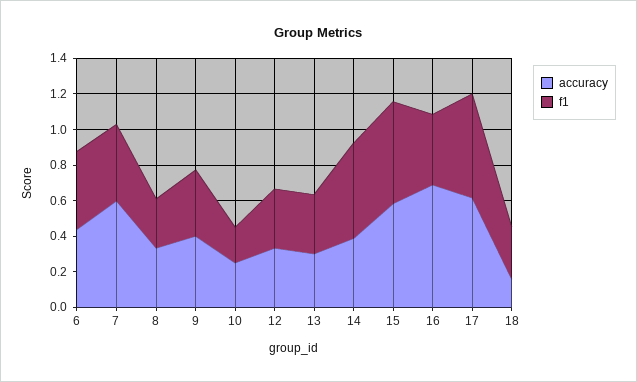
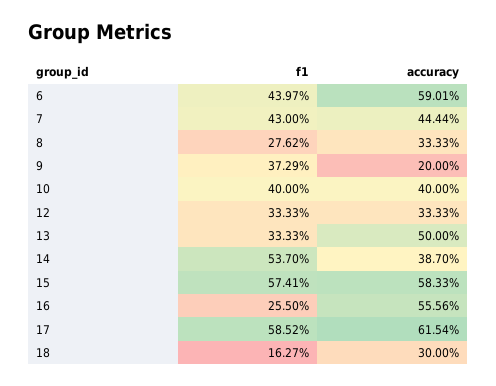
  {
    "accuracy": {
-     "6": 0.45,
+     "6": 0.5901,
-     "7": 0.6,
+     "7": 0.4444,
      "8": 0.3333,
-     "9": 0.4,
+     "9": 0.2,
-     "10": 0.25,
+     "10": 0.4,
      "12": 0.3333,
-     "13": 0.3,
+     "13": 0.5,
      "14": 0.387,
      "15": 0.5833,
-     "16": 0.7,
+     "16": 0.5556,
      "17": 0.6154,
-     "18": 0.15
+     "18": 0.3
    },
    "f1": {
      "6": 0.4397,
      "7": 0.43,
      "8": 0.2762,
      "9": 0.3729,
-     "10": 0.2,
+     "10": 0.4,
      "12": 0.3333,
      "13": 0.3333,
      "14": 0.537,
      "15": 0.5741,
-     "16": 0.4,
+     "16": 0.255,
      "17": 0.5852,
-     "18": 0.3
+     "18": 0.1627
    }
  }

